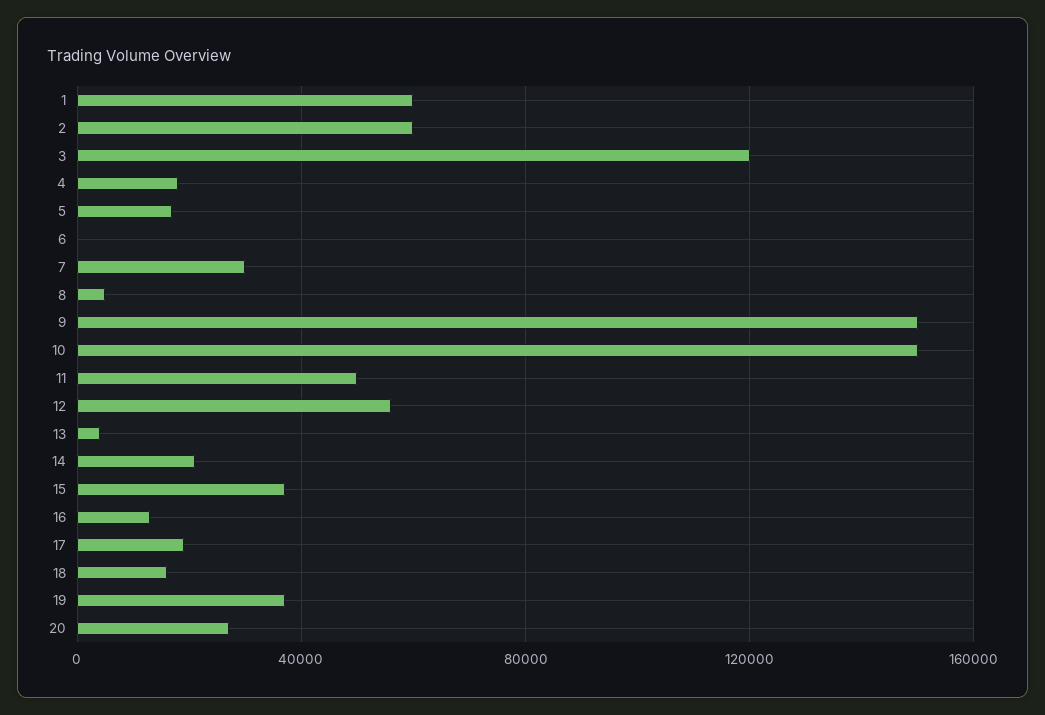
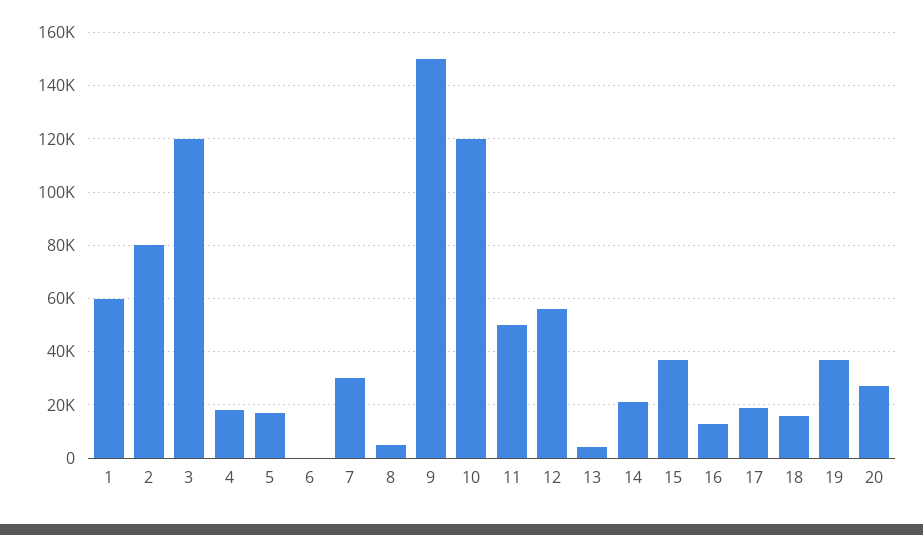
  {
    "1": 60000,
-   "2": 60000,
+   "2": 80000,
    "3": 120000,
    "4": 17500,
    "5": 17500,
    "6": 0,
    "7": 30000,
    "8": 5000,
    "9": 150000,
-   "10": 150000,
+   "10": 120000,
    "11": 50000,
    "12": 55000,
    "13": 5000,
    "14": 20000,
    "15": 37500,
    "16": 12500,
    "17": 20000,
    "18": 15000,
    "19": 37500,
    "20": 27500
  }

